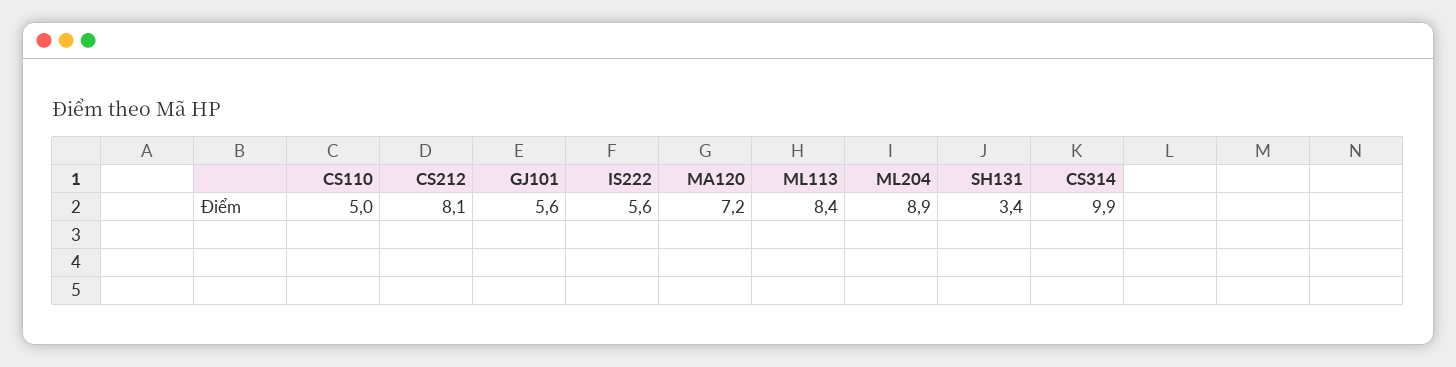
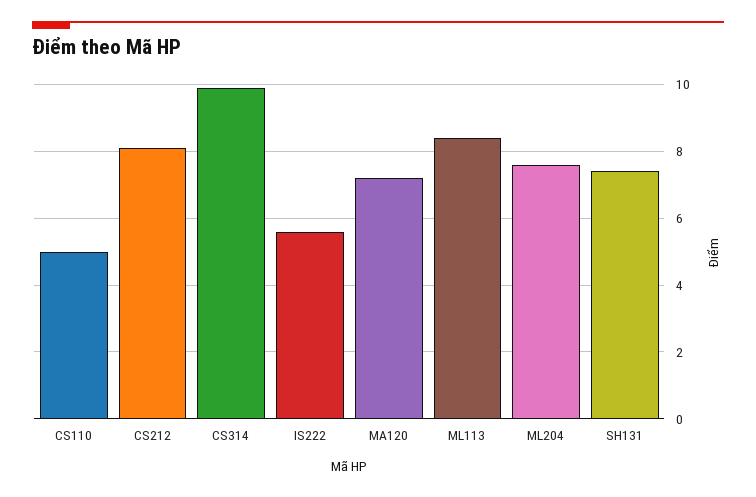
  {
    "CS110": 5,
    "CS212": 8.1,
-   "GJ101": 5.6,
    "IS222": 5.6,
    "MA120": 7.2,
    "ML113": 8.4,
-   "ML204": 8.9,
+   "ML204": 7.5,
-   "SH131": 3.4,
+   "SH131": 7.5,
    "CS314": 9.9
  }

